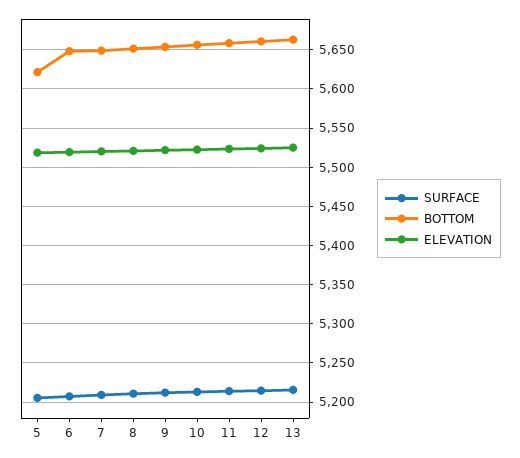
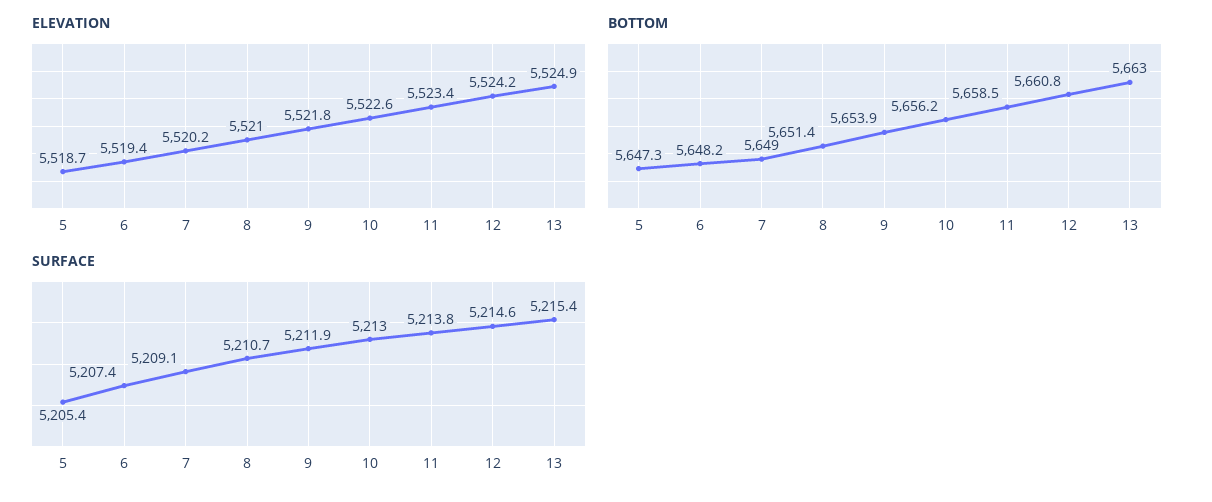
  {
    "SURFACE": {
      "5": 5205.4,
      "6": 5207.4,
      "7": 5209.1,
      "8": 5210.7,
      "9": 5211.9,
      "10": 5213,
      "11": 5213.8,
      "12": 5214.6,
      "13": 5215.4
    },
    "BOTTOM": {
-     "5": 5620,
+     "5": 5647.3,
      "6": 5648.2,
      "7": 5649,
      "8": 5651.4,
      "9": 5653.9,
      "10": 5656.2,
      "11": 5658.5,
      "12": 5660.8,
      "13": 5663
    },
    "ELEVATION": {
      "5": 5518.7,
      "6": 5519.4,
      "7": 5520.2,
      "8": 5521,
      "9": 5521.8,
      "10": 5522.6,
      "11": 5523.4,
      "12": 5524.2,
      "13": 5524.9
    }
  }

